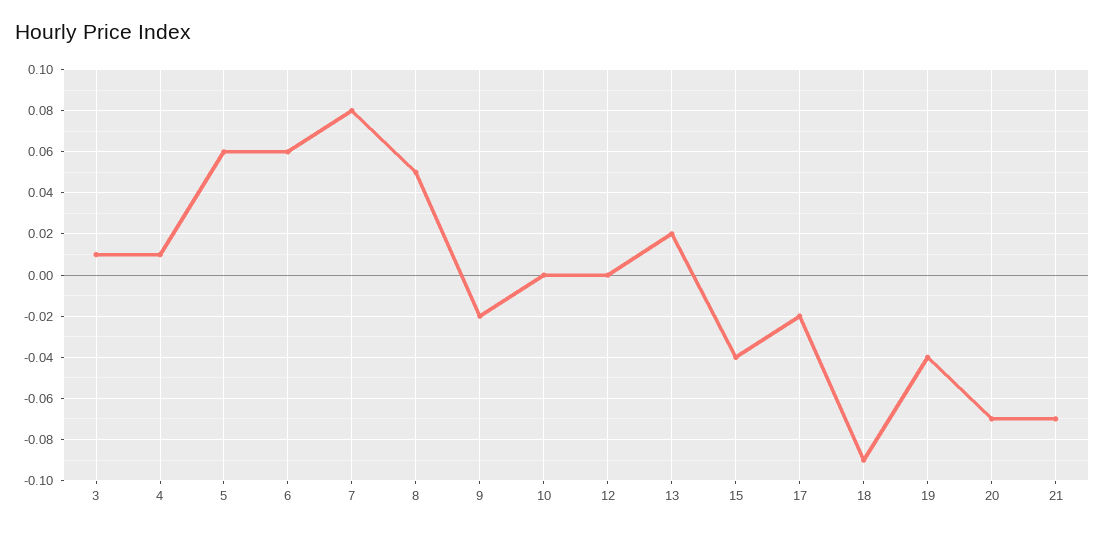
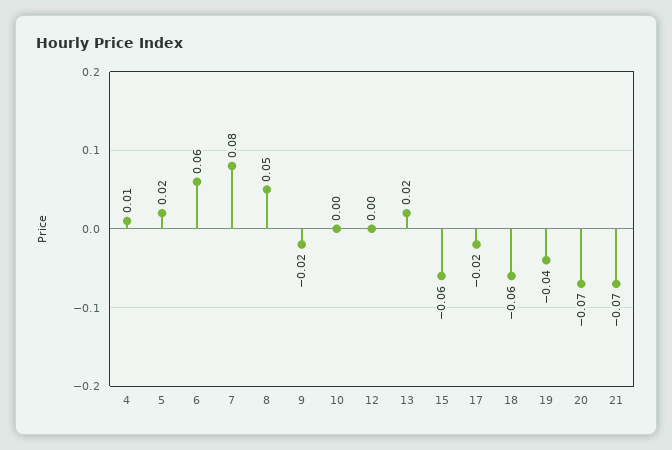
  {
-   "3": 0.01,
    "4": 0.01,
-   "5": 0.06,
+   "5": 0.02,
    "6": 0.06,
    "7": 0.08,
    "8": 0.05,
    "9": -0.02,
    "10": 0,
    "12": 0,
    "13": 0.02,
-   "15": -0.04,
+   "15": -0.06,
    "17": -0.02,
-   "18": -0.09,
+   "18": -0.06,
    "19": -0.04,
    "20": -0.07,
    "21": -0.07
  }

